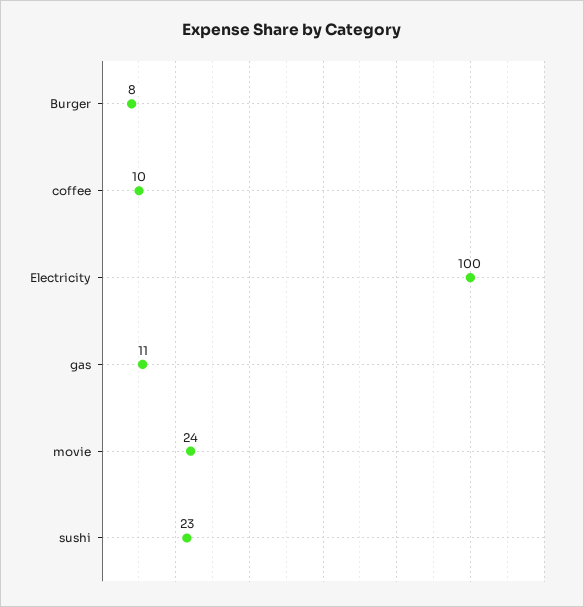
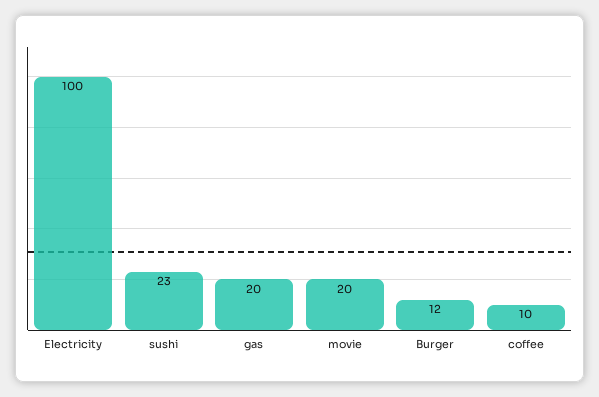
  {
-   "Burger": 8,
+   "Burger": 12,
    "coffee": 10,
    "Electricity": 100,
-   "gas": 11,
+   "gas": 20,
-   "movie": 24,
+   "movie": 20,
    "sushi": 23
  }

